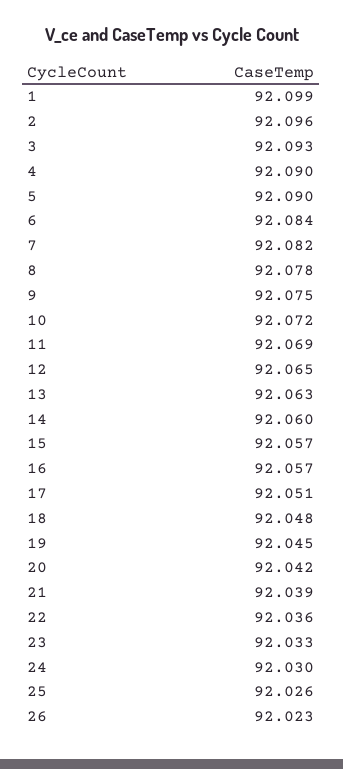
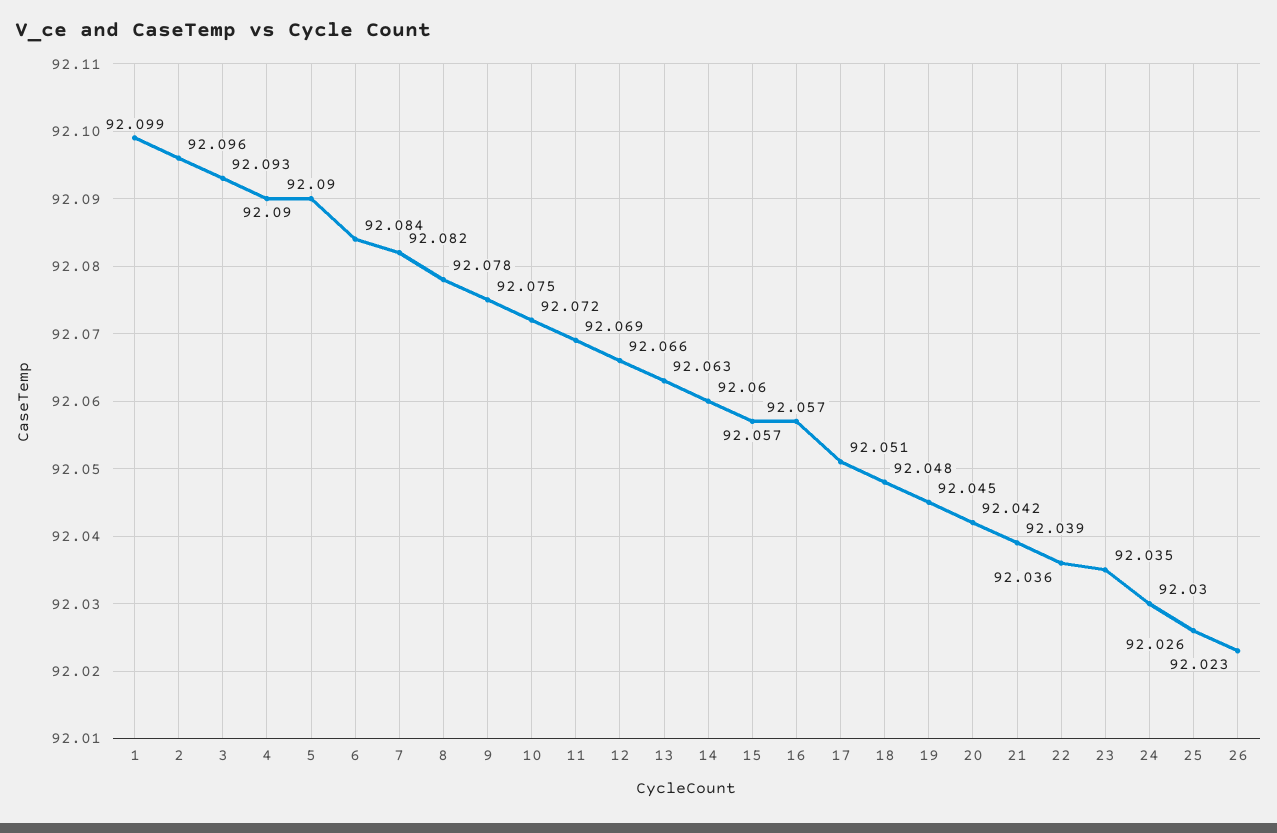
  {
    "1": 92.099,
    "2": 92.096,
    "3": 92.093,
    "4": 92.09,
    "5": 92.09,
    "6": 92.084,
    "7": 92.082,
    "8": 92.078,
    "9": 92.075,
    "10": 92.072,
    "11": 92.069,
-   "12": 92.065,
+   "12": 92.066,
    "13": 92.063,
    "14": 92.06,
    "15": 92.057,
    "16": 92.057,
    "17": 92.051,
    "18": 92.048,
    "19": 92.045,
    "20": 92.042,
    "21": 92.039,
    "22": 92.036,
-   "23": 92.033,
+   "23": 92.035,
    "24": 92.03,
    "25": 92.026,
    "26": 92.023
  }

